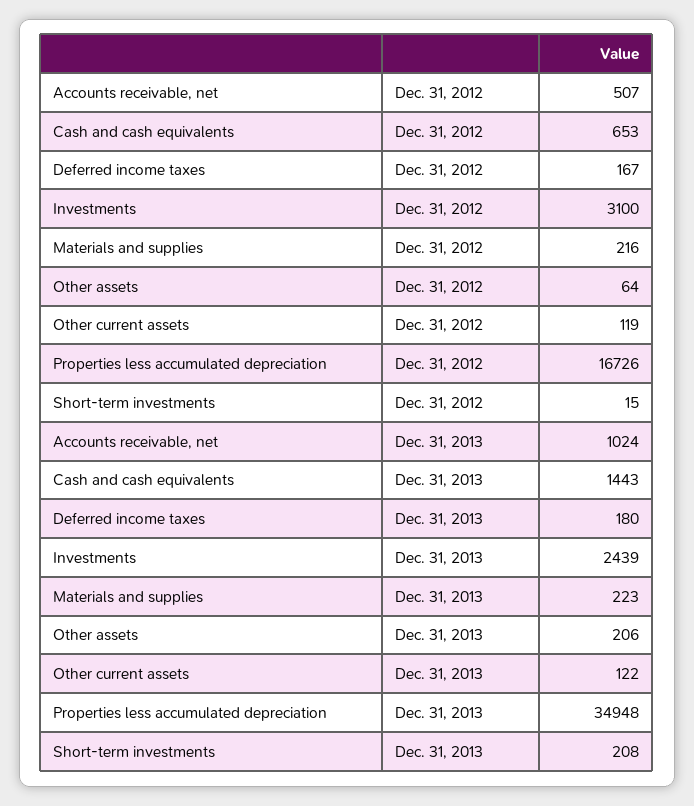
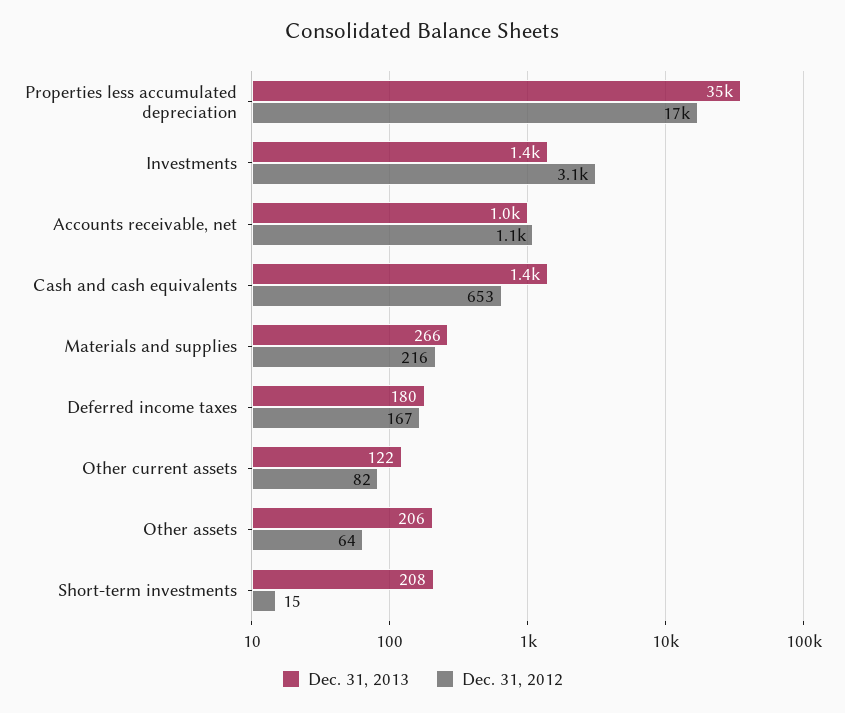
  {
    "Dec. 31, 2012": {
-     "Accounts receivable, net": 507,
+     "Accounts receivable, net": 1100,
      "Cash and cash equivalents": 653,
      "Deferred income taxes": 167,
      "Investments": 3100,
      "Materials and supplies": 216,
      "Other assets": 64,
-     "Other current assets": 119,
+     "Other current assets": 82,
      "Properties less accumulated depreciation": 16726,
      "Short-term investments": 15
    },
    "Dec. 31, 2013": {
      "Accounts receivable, net": 1024,
      "Cash and cash equivalents": 1443,
      "Deferred income taxes": 180,
-     "Investments": 2439,
+     "Investments": 1400,
-     "Materials and supplies": 223,
+     "Materials and supplies": 266,
      "Other assets": 206,
      "Other current assets": 122,
      "Properties less accumulated depreciation": 34948,
      "Short-term investments": 208
    }
  }

